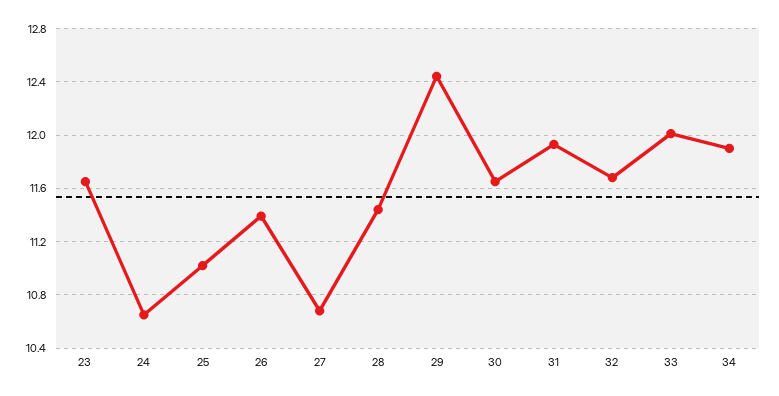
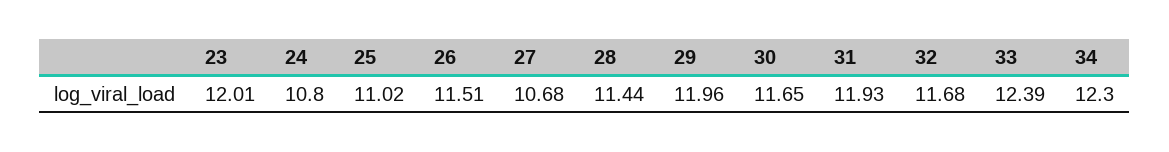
  {
-   "23": 11.65,
+   "23": 12.01,
-   "24": 10.65,
+   "24": 10.8,
    "25": 11.02,
-   "26": 11.4,
+   "26": 11.51,
    "27": 10.68,
    "28": 11.44,
-   "29": 12.45,
+   "29": 11.96,
    "30": 11.65,
    "31": 11.93,
    "32": 11.68,
-   "33": 12,
+   "33": 12.39,
-   "34": 11.9
+   "34": 12.3
  }

